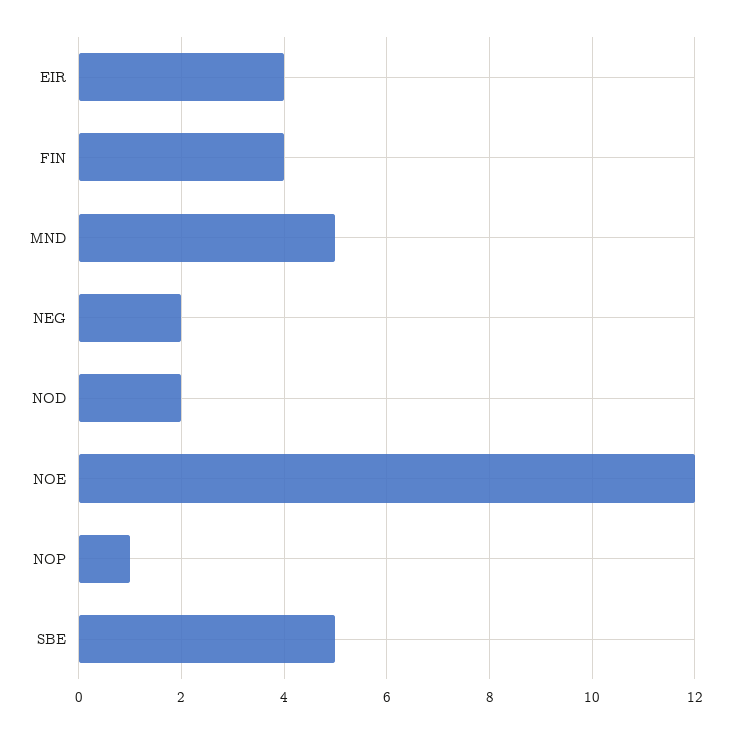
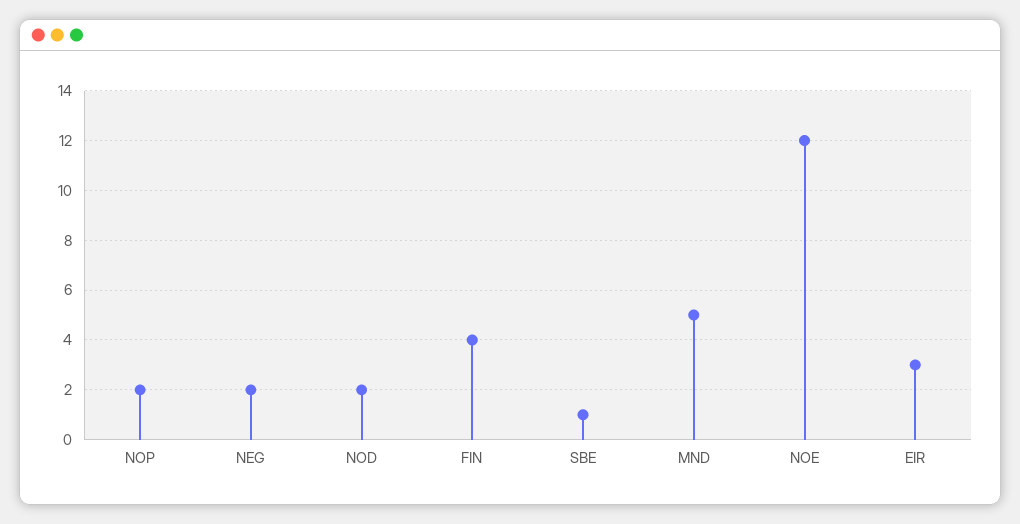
  {
-   "EIR": 4,
+   "EIR": 3,
    "FIN": 4,
    "MND": 5,
    "NEG": 2,
    "NOD": 2,
    "NOE": 12,
-   "NOP": 1,
+   "NOP": 2,
-   "SBE": 5
+   "SBE": 1
  }

